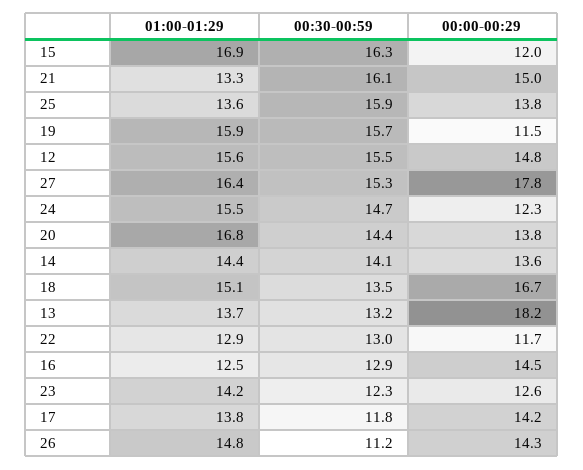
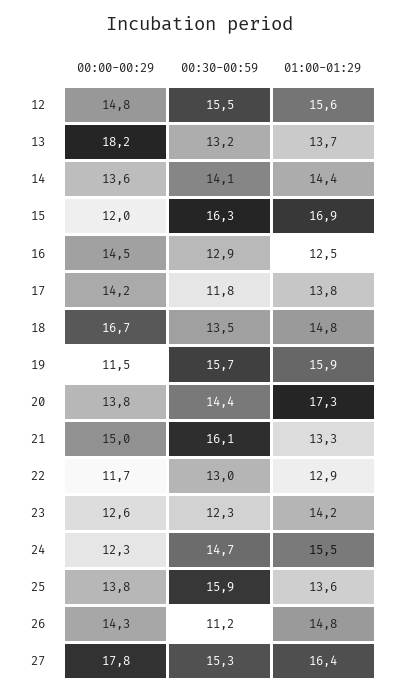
  {
    "01:00-01:29": {
      "15": 16.9,
      "21": 13.3,
      "25": 13.6,
      "19": 15.9,
      "12": 15.6,
      "27": 16.4,
      "24": 15.5,
-     "20": 16.8,
+     "20": 17.3,
      "14": 14.4,
-     "18": 15.1,
+     "18": 14.8,
      "13": 13.7,
      "22": 12.9,
      "16": 12.5,
      "23": 14.2,
      "17": 13.8,
      "26": 14.8
    },
    "00:30-00:59": {
      "15": 16.3,
      "21": 16.1,
      "25": 15.9,
      "19": 15.7,
      "12": 15.5,
      "27": 15.3,
      "24": 14.7,
      "20": 14.4,
      "14": 14.1,
      "18": 13.5,
      "13": 13.2,
      "22": 13,
      "16": 12.9,
      "23": 12.3,
      "17": 11.8,
      "26": 11.2
    },
    "00:00-00:29": {
      "15": 12,
      "21": 15,
      "25": 13.8,
      "19": 11.5,
      "12": 14.8,
      "27": 17.8,
      "24": 12.3,
      "20": 13.8,
      "14": 13.6,
      "18": 16.7,
      "13": 18.2,
      "22": 11.7,
      "16": 14.5,
      "23": 12.6,
      "17": 14.2,
      "26": 14.3
    }
  }

